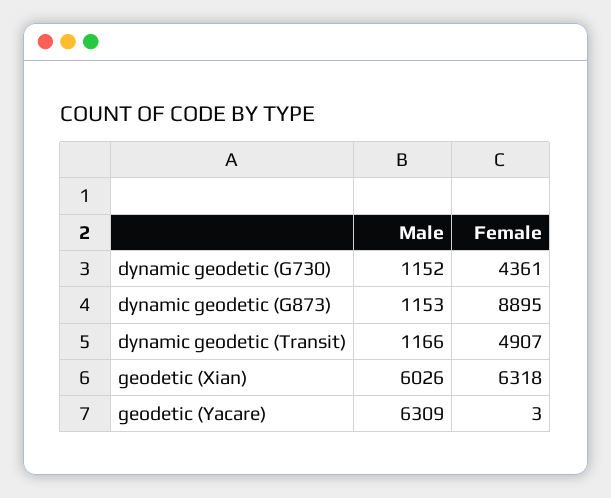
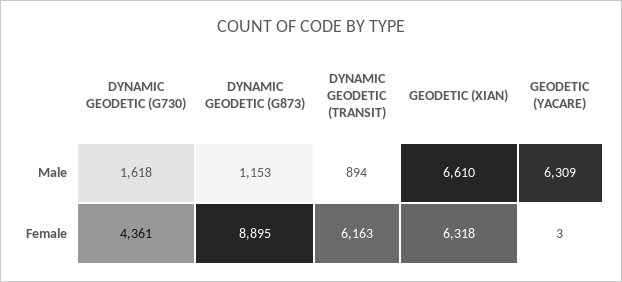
  {
    "Male": {
-     "dynamic geodetic (G730)": 1152,
+     "dynamic geodetic (G730)": 1618,
      "dynamic geodetic (G873)": 1153,
-     "dynamic geodetic (Transit)": 1166,
+     "dynamic geodetic (Transit)": 894,
-     "geodetic (Xian)": 6026,
+     "geodetic (Xian)": 6610,
      "geodetic (Yacare)": 6309
    },
    "Female": {
      "dynamic geodetic (G730)": 4361,
      "dynamic geodetic (G873)": 8895,
-     "dynamic geodetic (Transit)": 4907,
+     "dynamic geodetic (Transit)": 6163,
      "geodetic (Xian)": 6318,
      "geodetic (Yacare)": 3
    }
  }

